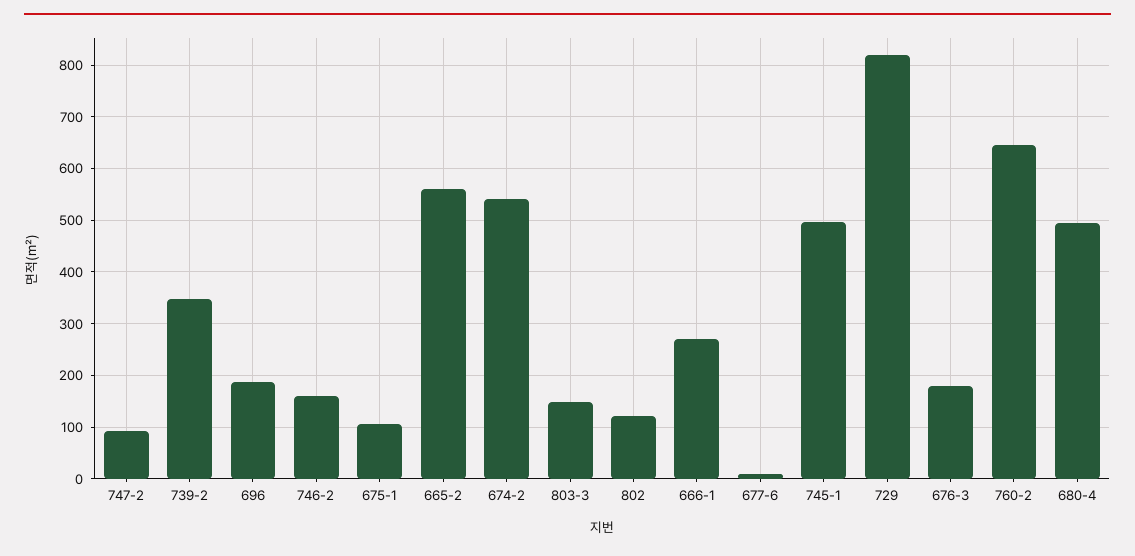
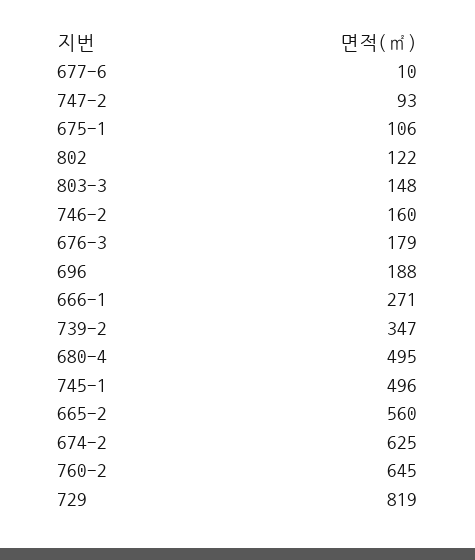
  {
    "747-2": 93,
    "739-2": 347,
    "696": 188,
    "746-2": 160,
    "675-1": 106,
    "665-2": 560,
-   "674-2": 540,
+   "674-2": 625,
    "803-3": 148,
    "802": 122,
    "666-1": 271,
    "677-6": 10,
    "745-1": 496,
    "729": 819,
    "676-3": 179,
    "760-2": 645,
    "680-4": 495
  }

